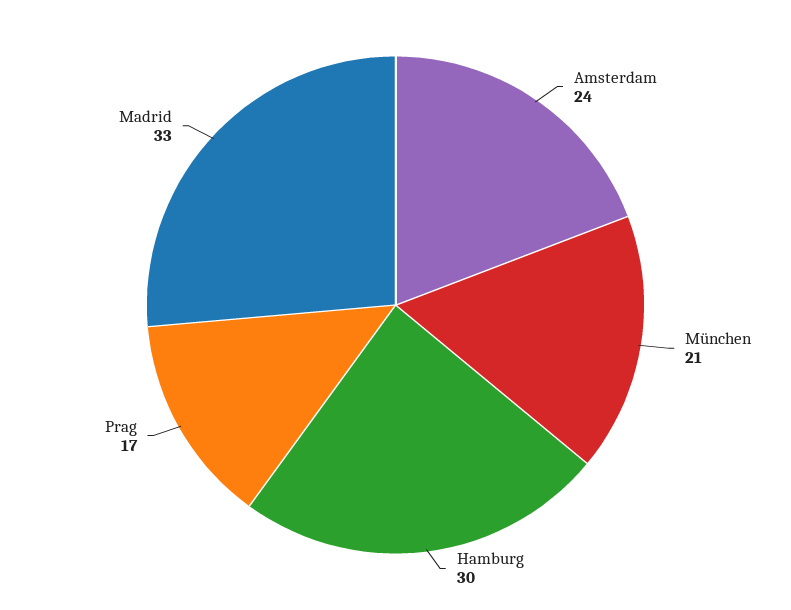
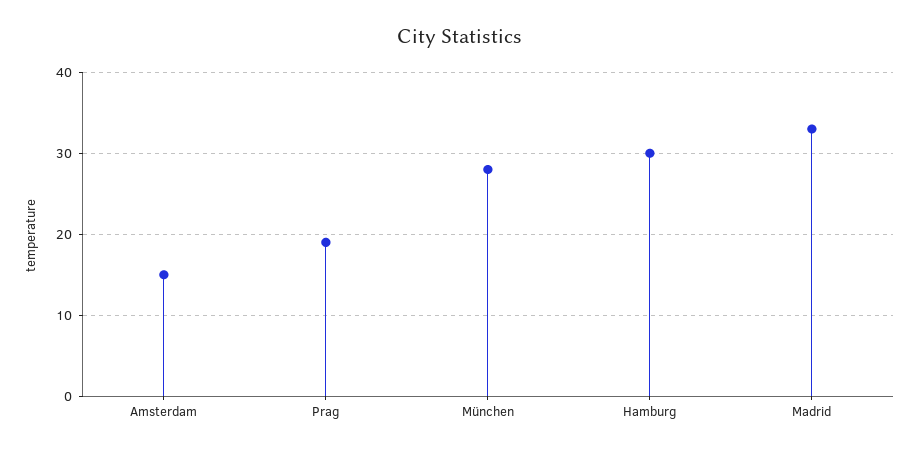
  {
-   "Amsterdam": 24,
+   "Amsterdam": 15,
-   "München": 21,
+   "München": 28,
    "Hamburg": 30,
-   "Prag": 17,
+   "Prag": 19,
    "Madrid": 33
  }

